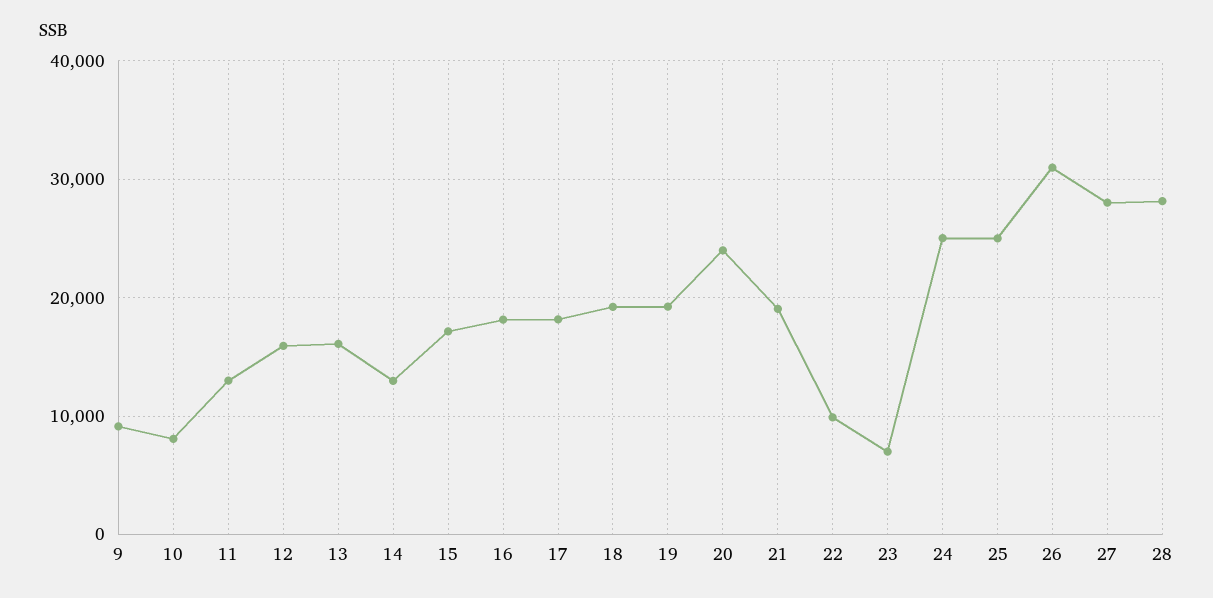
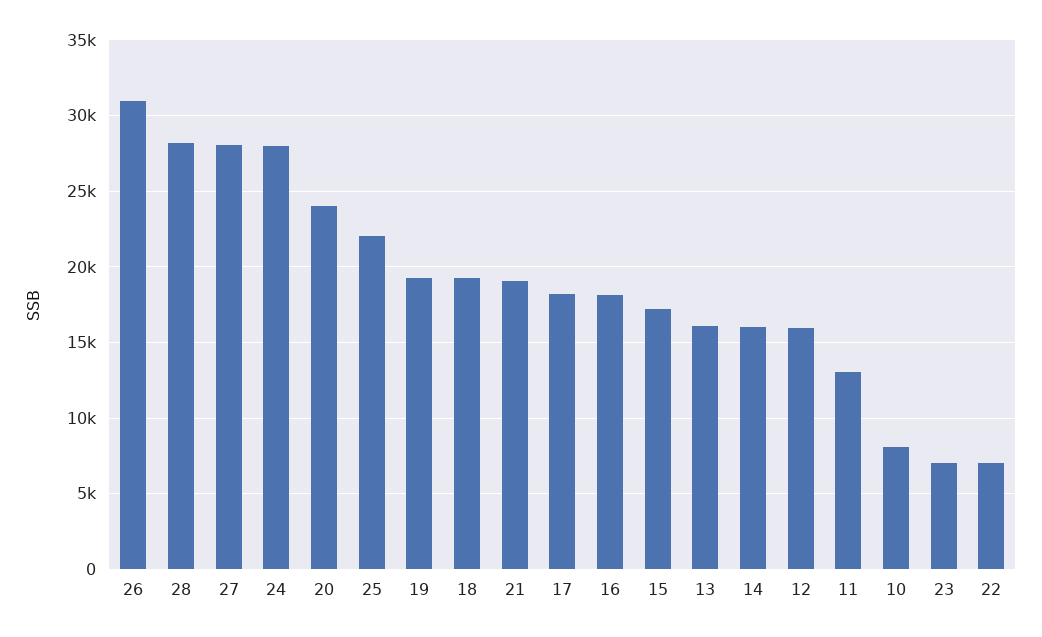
  {
-   "9": 9000,
    "10": 8000,
    "11": 13000,
    "12": 16000,
    "13": 16000,
-   "14": 13000,
+   "14": 16000,
    "15": 17000,
    "16": 18000,
    "17": 18000,
    "18": 19000,
    "19": 19500,
    "20": 24000,
    "21": 19000,
-   "22": 10000,
+   "22": 7000,
    "23": 7000,
-   "24": 25000,
+   "24": 28000,
-   "25": 25000,
+   "25": 22000,
    "26": 31000,
    "27": 28000,
    "28": 28000
  }

